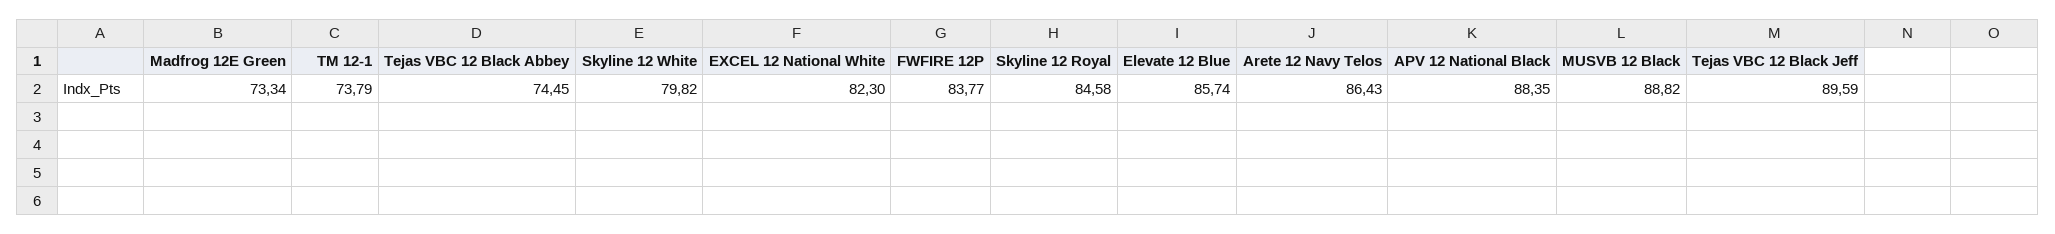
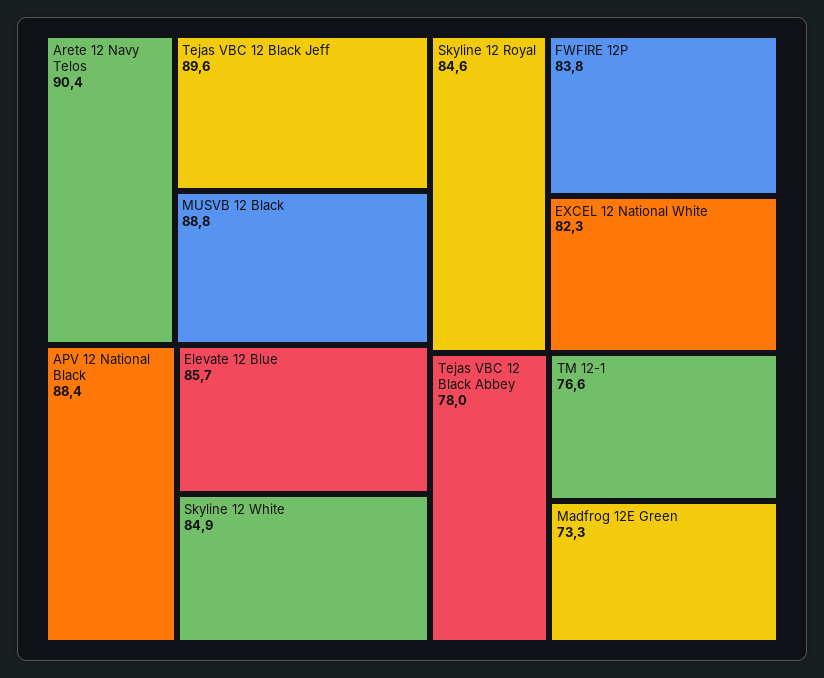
  {
    "Madfrog 12E Green": 73.34,
-   "TM 12-1": 73.79,
+   "TM 12-1": 76.6,
-   "Tejas VBC 12 Black Abbey": 74.45,
+   "Tejas VBC 12 Black Abbey": 78,
-   "Skyline 12 White": 79.82,
+   "Skyline 12 White": 84.9,
    "EXCEL 12 National White": 82.3,
    "FWFIRE 12P": 83.77,
    "Skyline 12 Royal": 84.58,
    "Elevate 12 Blue": 85.74,
-   "Arete 12 Navy Telos": 86.43,
+   "Arete 12 Navy Telos": 90.4,
    "APV 12 National Black": 88.35,
    "MUSVB 12 Black": 88.82,
    "Tejas VBC 12 Black Jeff": 89.59
  }

